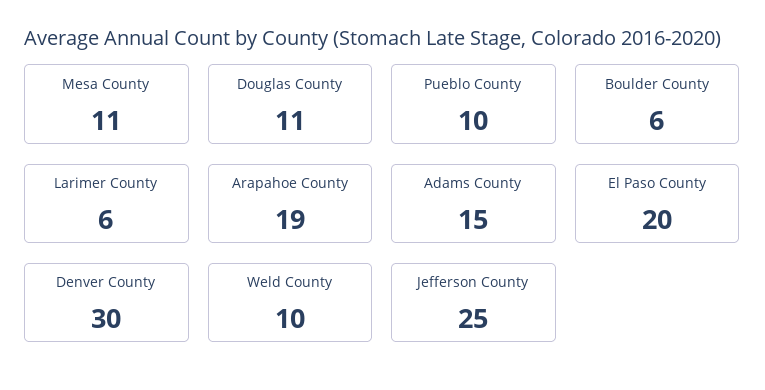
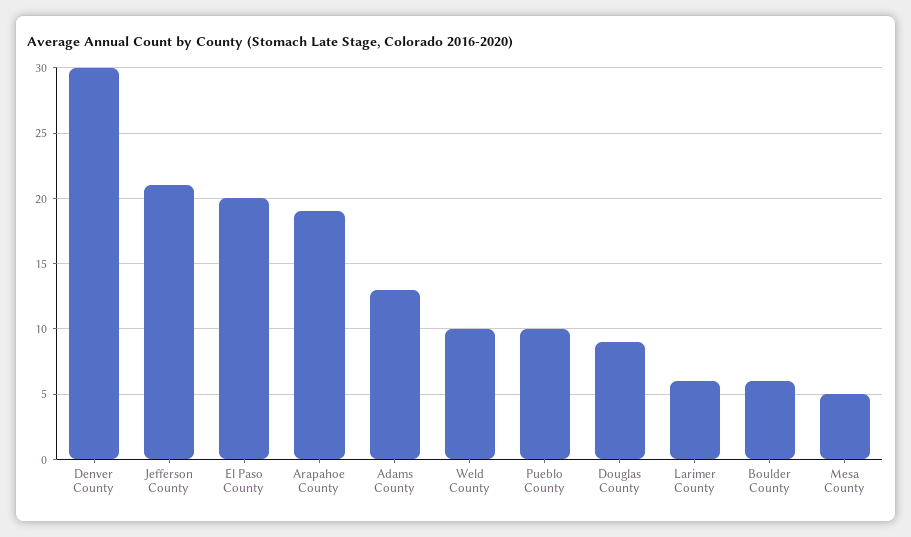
  {
-   "Mesa County": 11,
+   "Mesa County": 5,
-   "Douglas County": 11,
+   "Douglas County": 9,
    "Pueblo County": 10,
    "Boulder County": 6,
    "Larimer County": 6,
    "Arapahoe County": 19,
-   "Adams County": 15,
+   "Adams County": 13,
    "El Paso County": 20,
    "Denver County": 30,
    "Weld County": 10,
-   "Jefferson County": 25
+   "Jefferson County": 21
  }

